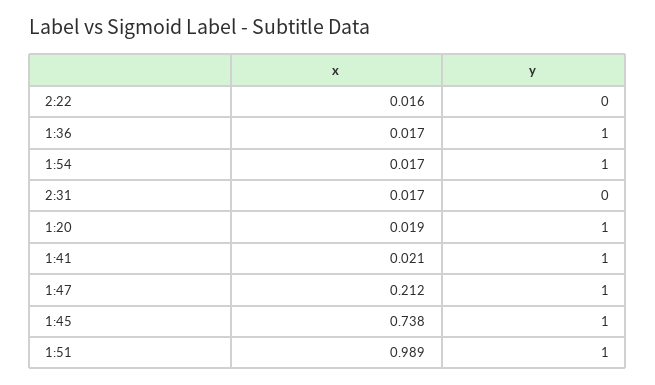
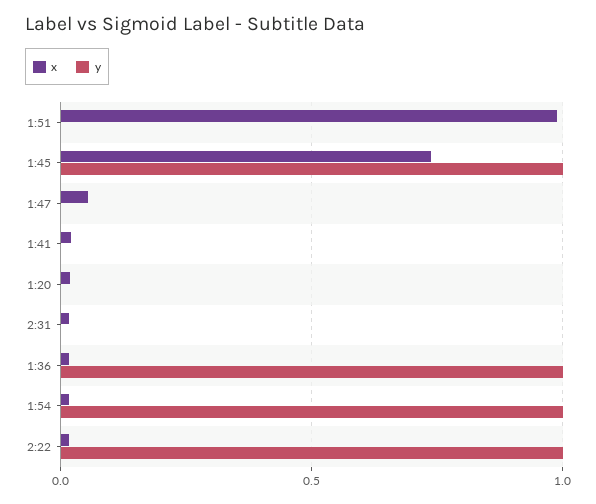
  {
    "x": {
      "2:22": 0.016,
      "1:36": 0.017,
      "1:54": 0.017,
      "2:31": 0.017,
      "1:20": 0.019,
      "1:41": 0.021,
-     "1:47": 0.212,
+     "1:47": 0.05,
      "1:45": 0.738,
      "1:51": 0.989
    },
    "y": {
-     "2:22": 0,
+     "2:22": 1,
      "1:36": 1,
      "1:54": 1,
      "2:31": 0,
-     "1:20": 1,
+     "1:20": 0,
-     "1:41": 1,
+     "1:41": 0,
-     "1:47": 1,
+     "1:47": 0,
      "1:45": 1,
-     "1:51": 1
+     "1:51": 0
    }
  }

